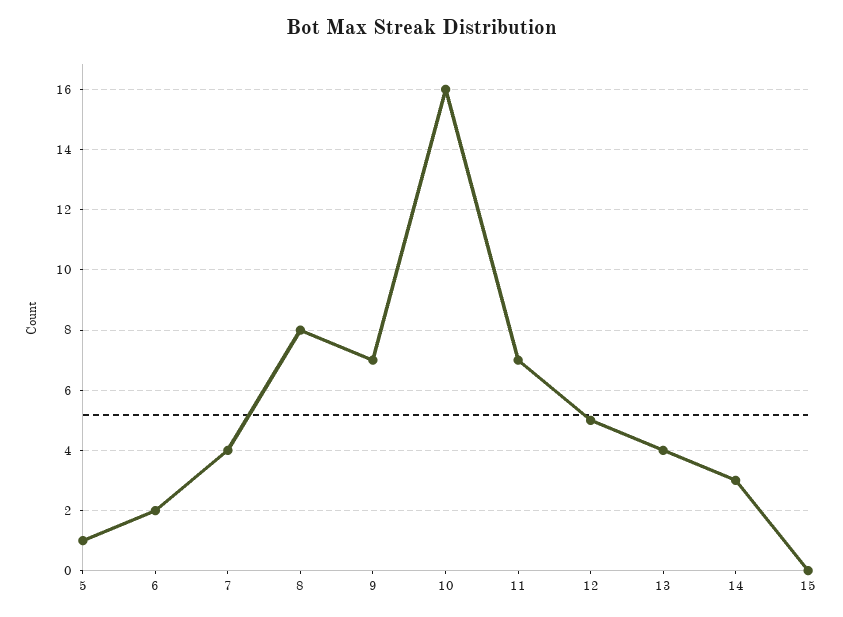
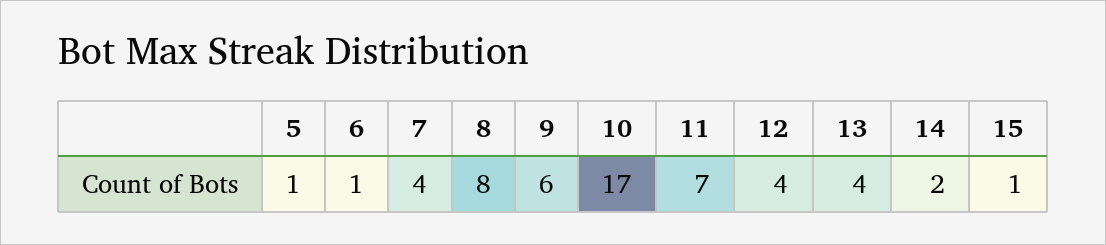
  {
    "5": 1,
-   "6": 2,
+   "6": 1,
    "7": 4,
    "8": 8,
-   "9": 7,
+   "9": 6,
-   "10": 16,
+   "10": 17,
    "11": 7,
-   "12": 5,
+   "12": 4,
    "13": 4,
-   "14": 3,
+   "14": 2,
-   "15": 0
+   "15": 1
  }

